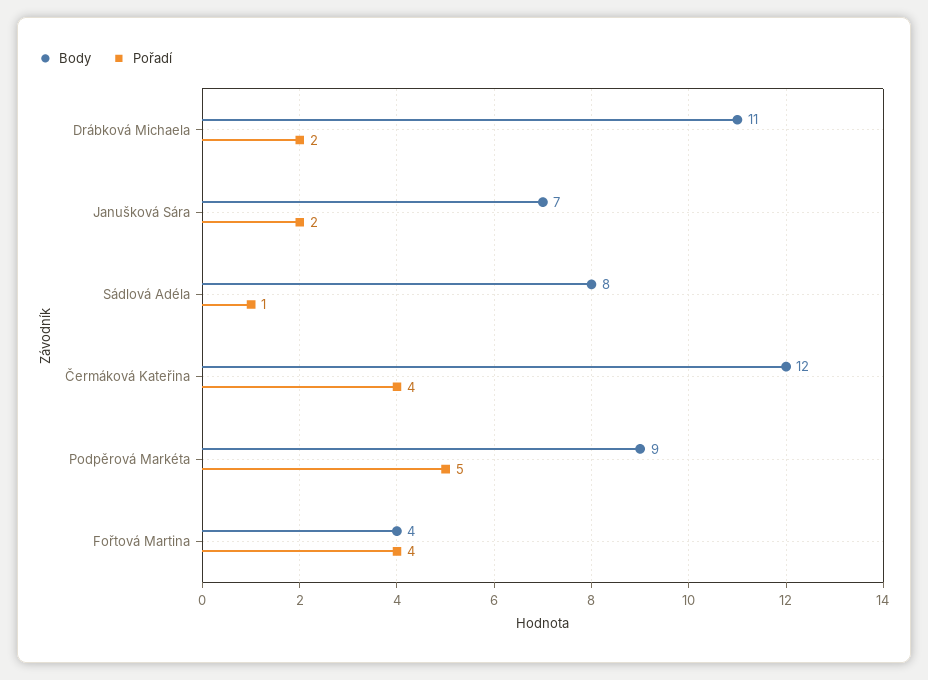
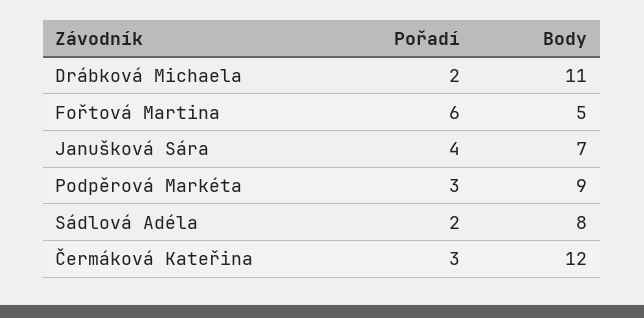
  {
    "Body": {
      "Drábková Michaela": 11,
      "Janušková Sára": 7,
      "Sádlová Adéla": 8,
      "Čermáková Kateřina": 12,
      "Podpěrová Markéta": 9,
-     "Fořtová Martina": 4
+     "Fořtová Martina": 5
    },
    "Pořadí": {
      "Drábková Michaela": 2,
-     "Janušková Sára": 2,
+     "Janušková Sára": 4,
-     "Sádlová Adéla": 1,
+     "Sádlová Adéla": 2,
-     "Čermáková Kateřina": 4,
+     "Čermáková Kateřina": 3,
-     "Podpěrová Markéta": 5,
+     "Podpěrová Markéta": 3,
-     "Fořtová Martina": 4
+     "Fořtová Martina": 6
    }
  }

